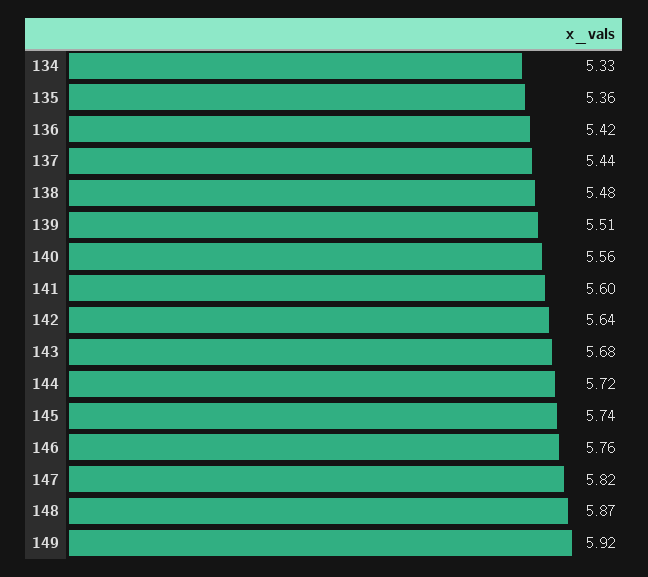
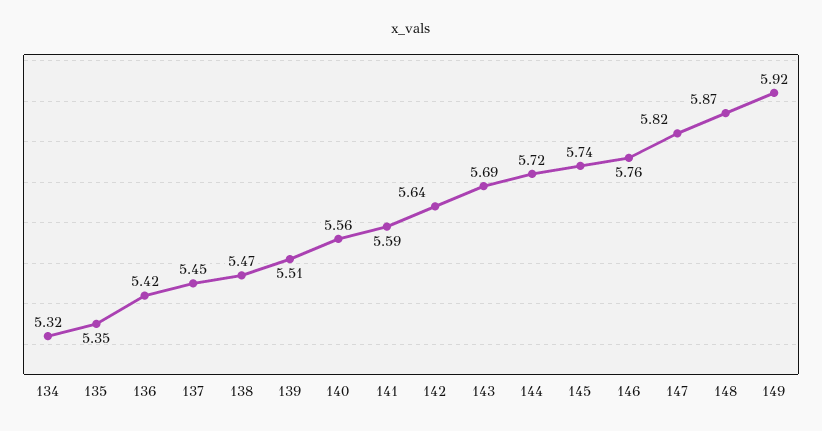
  {
-   "134": 5.33,
+   "134": 5.32,
-   "135": 5.36,
+   "135": 5.35,
    "136": 5.42,
-   "137": 5.44,
+   "137": 5.45,
-   "138": 5.48,
+   "138": 5.47,
    "139": 5.51,
    "140": 5.56,
-   "141": 5.6,
+   "141": 5.59,
    "142": 5.64,
-   "143": 5.68,
+   "143": 5.69,
    "144": 5.72,
    "145": 5.74,
    "146": 5.76,
    "147": 5.82,
    "148": 5.87,
    "149": 5.92
  }

